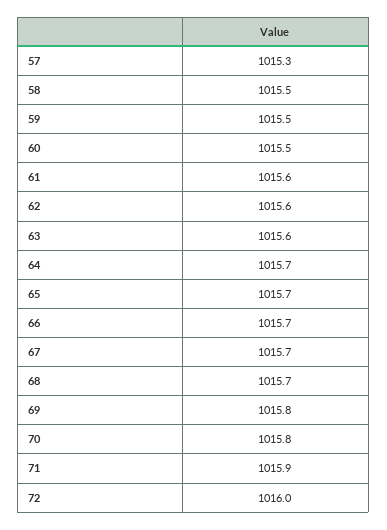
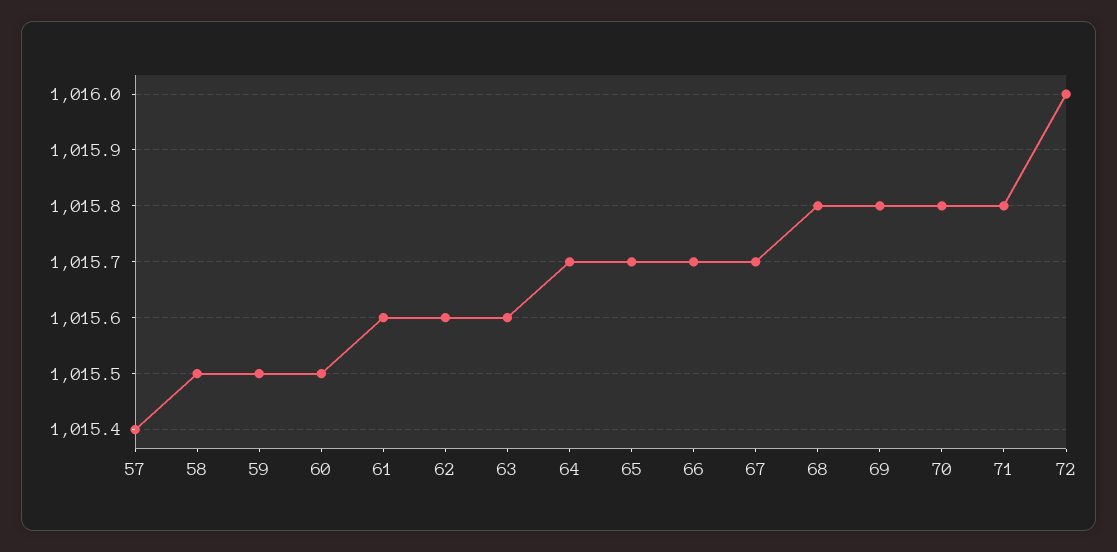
  {
-   "57": 1015.3,
+   "57": 1015.4,
    "58": 1015.5,
    "59": 1015.5,
    "60": 1015.5,
    "61": 1015.6,
    "62": 1015.6,
    "63": 1015.6,
    "64": 1015.7,
    "65": 1015.7,
    "66": 1015.7,
    "67": 1015.7,
-   "68": 1015.7,
+   "68": 1015.8,
    "69": 1015.8,
    "70": 1015.8,
-   "71": 1015.9,
+   "71": 1015.8,
    "72": 1016
  }

